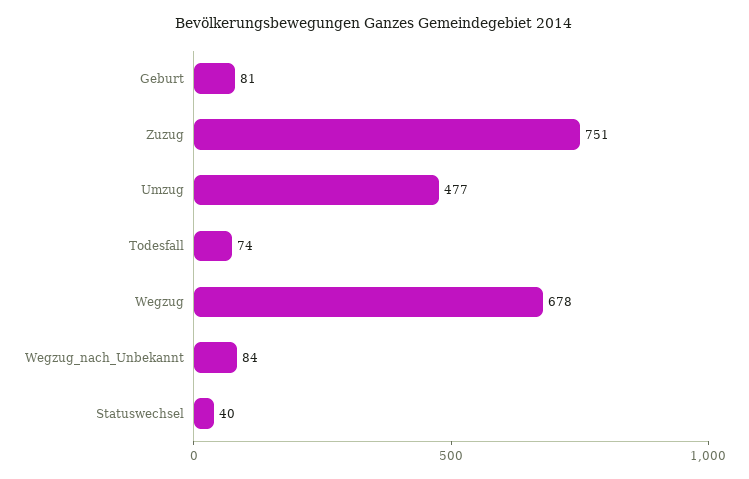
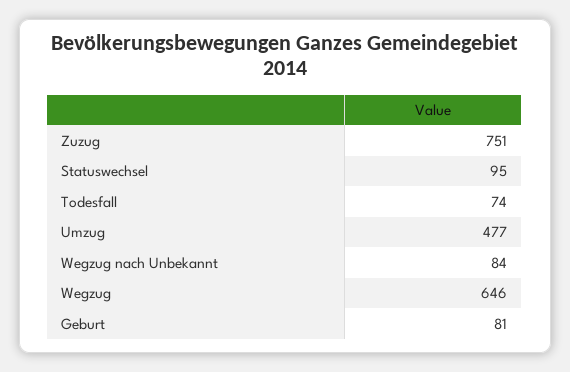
  {
    "Geburt": 81,
    "Zuzug": 751,
    "Umzug": 477,
    "Todesfall": 74,
-   "Wegzug": 678,
+   "Wegzug": 646,
    "Wegzug_nach_Unbekannt": 84,
-   "Statuswechsel": 40
+   "Statuswechsel": 95
  }

